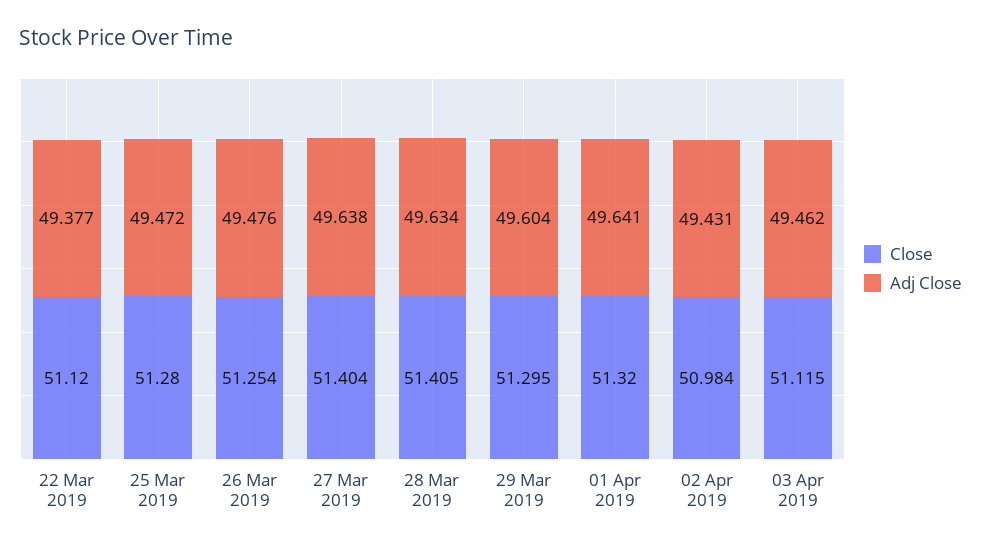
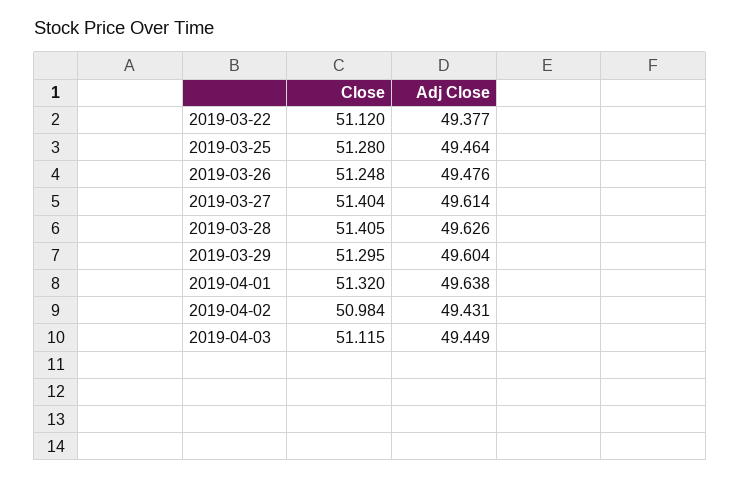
  {
    "Close": {
      "22 Mar 2019": 51.12,
      "25 Mar 2019": 51.28,
-     "26 Mar 2019": 51.254,
+     "26 Mar 2019": 51.248,
      "27 Mar 2019": 51.404,
      "28 Mar 2019": 51.405,
      "29 Mar 2019": 51.295,
      "01 Apr 2019": 51.32,
      "02 Apr 2019": 50.984,
      "03 Apr 2019": 51.115
    },
    "Adj Close": {
      "22 Mar 2019": 49.377,
-     "25 Mar 2019": 49.472,
+     "25 Mar 2019": 49.464,
      "26 Mar 2019": 49.476,
-     "27 Mar 2019": 49.638,
+     "27 Mar 2019": 49.614,
-     "28 Mar 2019": 49.634,
+     "28 Mar 2019": 49.626,
      "29 Mar 2019": 49.604,
-     "01 Apr 2019": 49.641,
+     "01 Apr 2019": 49.638,
      "02 Apr 2019": 49.431,
-     "03 Apr 2019": 49.462
+     "03 Apr 2019": 49.449
    }
  }

